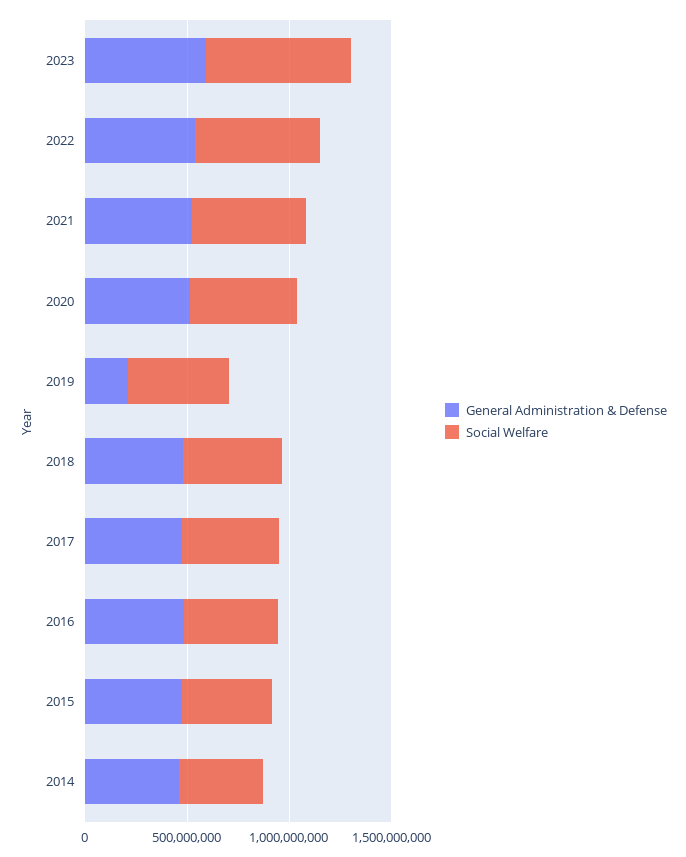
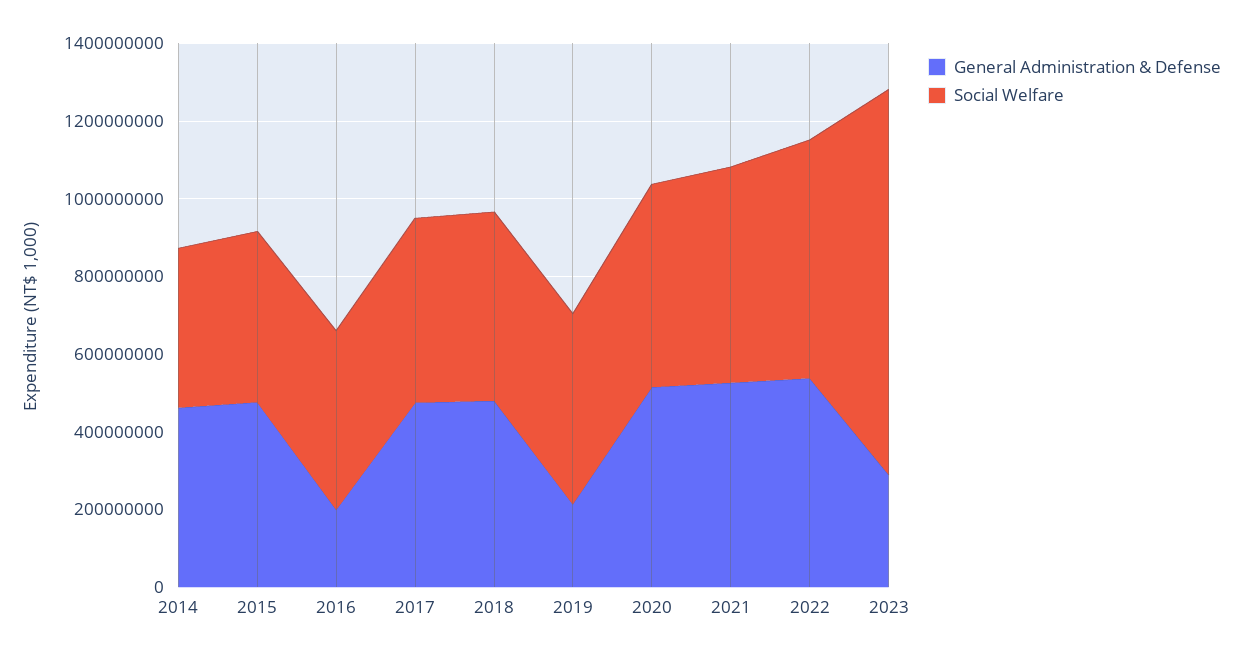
  {
    "General Administration & Defense": {
-     "2023": 600000000,
+     "2023": 300000000,
      "2022": 550000000,
      "2021": 550000000,
      "2020": 500000000,
      "2019": 200000000,
      "2018": 500000000,
      "2017": 500000000,
-     "2016": 500000000,
+     "2016": 200000000,
      "2015": 500000000,
      "2014": 450000000
    },
    "Social Welfare": {
-     "2023": 700000000,
+     "2023": 1000000000,
      "2022": 600000000,
      "2021": 550000000,
      "2020": 500000000,
      "2019": 500000000,
      "2018": 500000000,
      "2017": 450000000,
      "2016": 450000000,
      "2015": 450000000,
      "2014": 400000000
    }
  }

